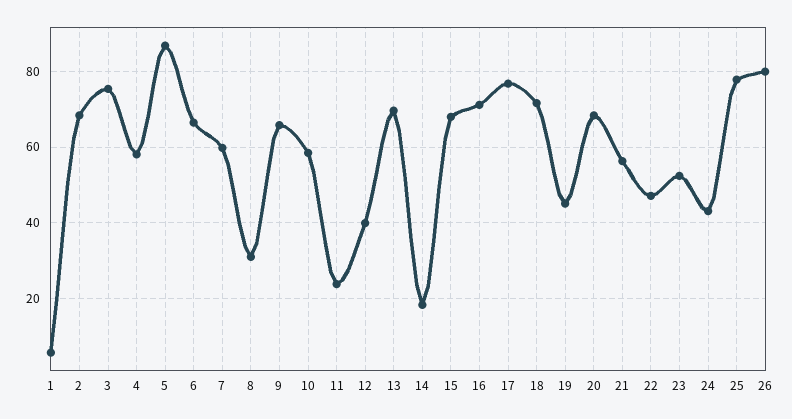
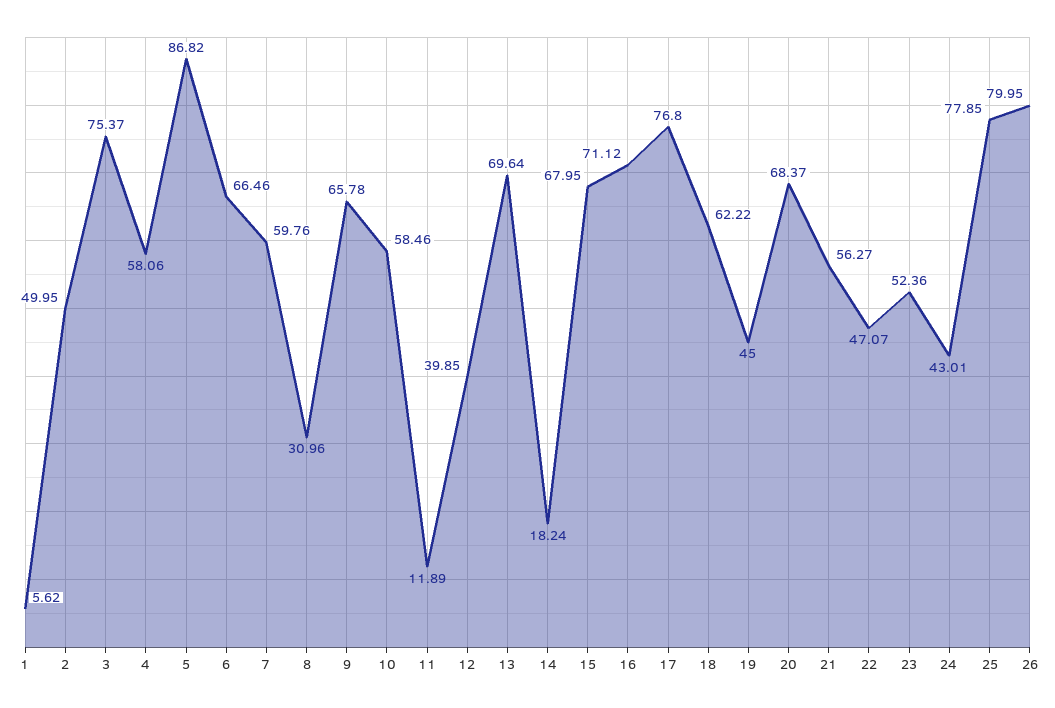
  {
    "1": 5.62,
-   "2": 68,
+   "2": 49.95,
    "3": 75.37,
    "4": 58.06,
    "5": 86.82,
    "6": 66.46,
    "7": 59.76,
    "8": 30.96,
    "9": 65.78,
    "10": 58.46,
-   "11": 24,
+   "11": 11.89,
    "12": 39.85,
    "13": 69.64,
    "14": 18.24,
    "15": 67.95,
    "16": 71.12,
    "17": 76.8,
-   "18": 72,
+   "18": 62.22,
    "19": 45,
    "20": 68.37,
    "21": 56.27,
    "22": 47.07,
    "23": 52.36,
    "24": 43.01,
    "25": 77.85,
    "26": 79.95
  }

